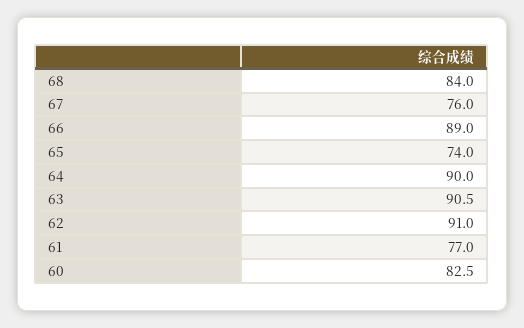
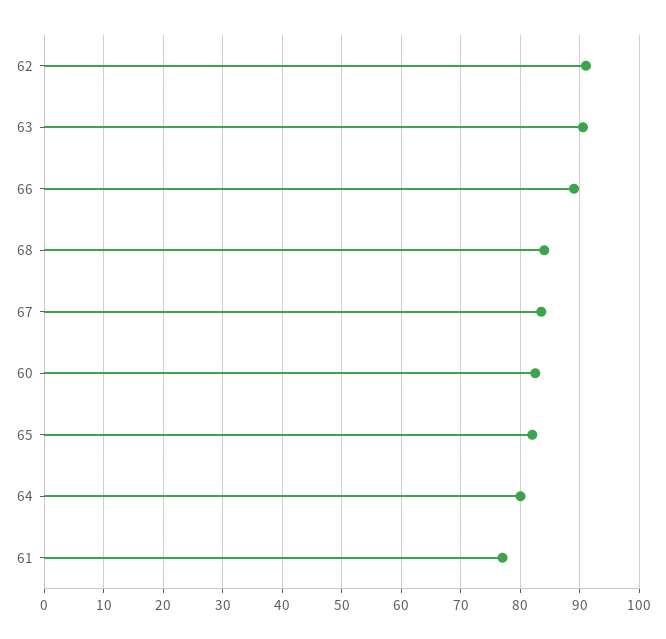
  {
    "68": 84,
-   "67": 76,
+   "67": 84,
    "66": 89,
-   "65": 74,
+   "65": 82,
-   "64": 90,
+   "64": 80,
    "63": 90.5,
    "62": 91,
    "61": 77,
    "60": 82.5
  }

